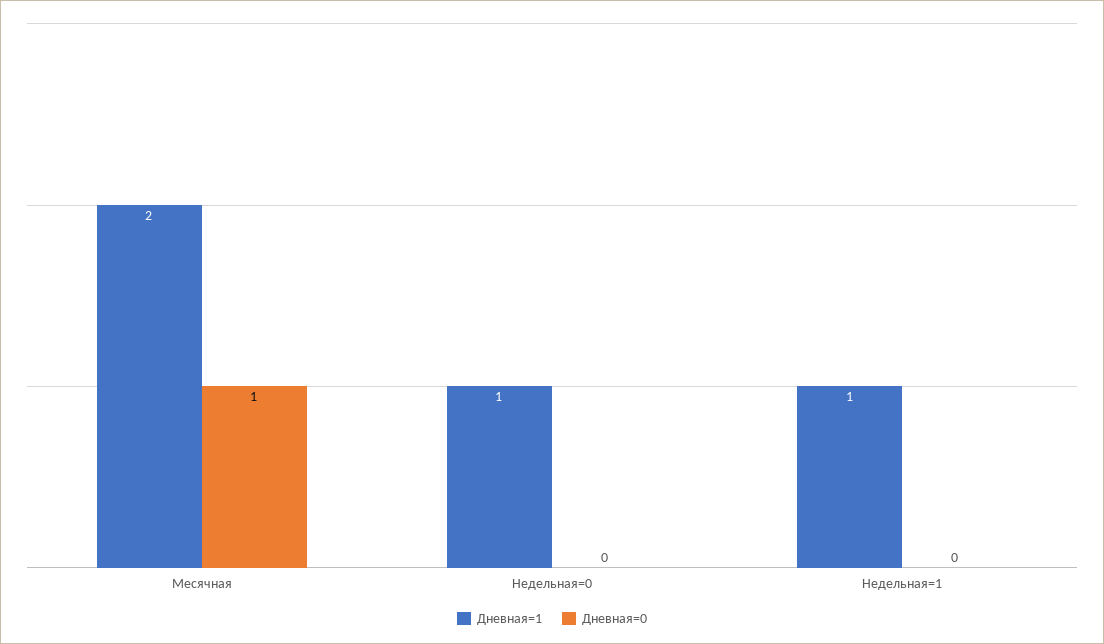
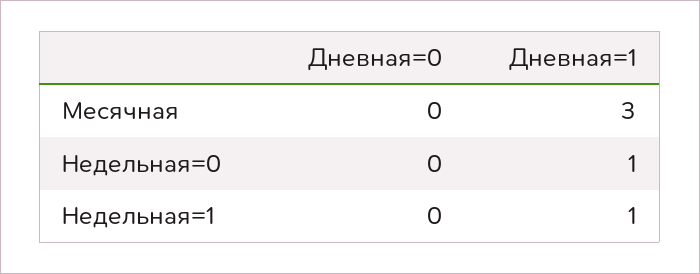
  {
    "Дневная=1": {
-     "Месячная": 2,
+     "Месячная": 3,
      "Недельная=0": 1,
      "Недельная=1": 1
    },
    "Дневная=0": {
-     "Месячная": 1,
+     "Месячная": 0,
      "Недельная=0": 0,
      "Недельная=1": 0
    }
  }

